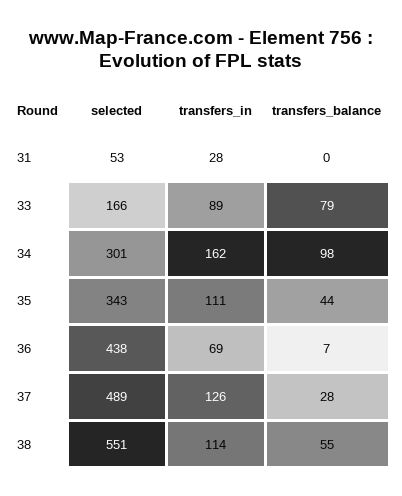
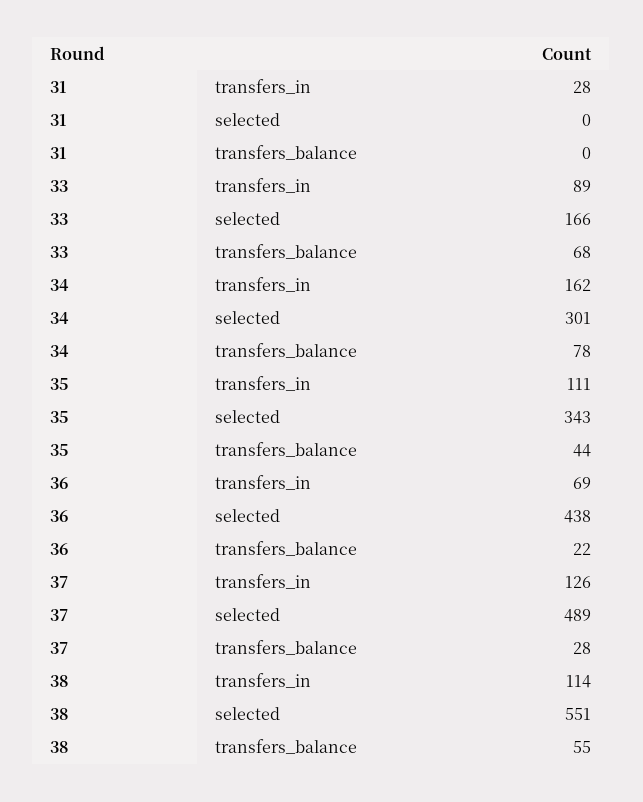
  {
    "selected": {
-     "31": 53,
+     "31": 0,
      "33": 166,
      "34": 301,
      "35": 343,
      "36": 438,
      "37": 489,
      "38": 551
    },
    "transfers_in": {
      "31": 28,
      "33": 89,
      "34": 162,
      "35": 111,
      "36": 69,
      "37": 126,
      "38": 114
    },
    "transfers_balance": {
      "31": 0,
-     "33": 79,
+     "33": 68,
-     "34": 98,
+     "34": 78,
      "35": 44,
-     "36": 7,
+     "36": 22,
      "37": 28,
      "38": 55
    }
  }

